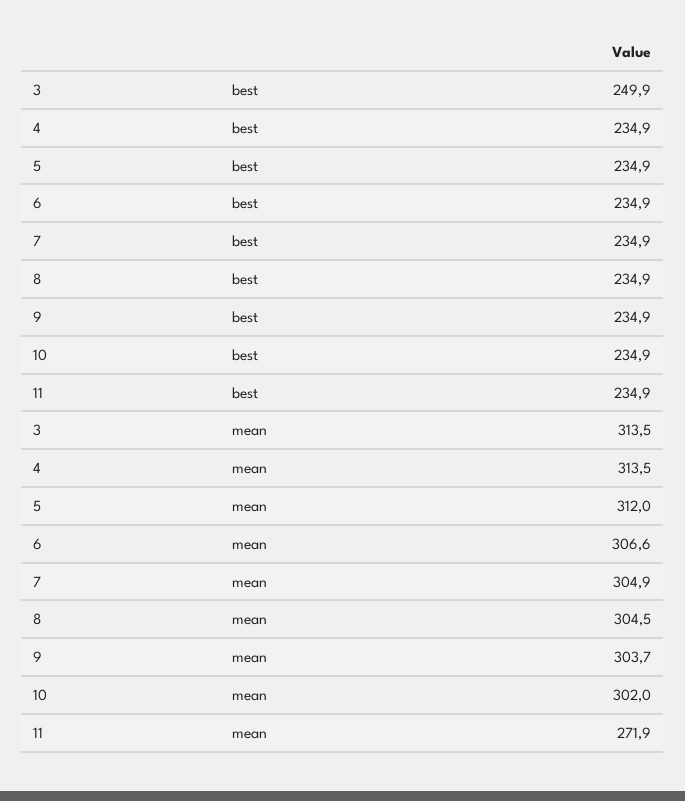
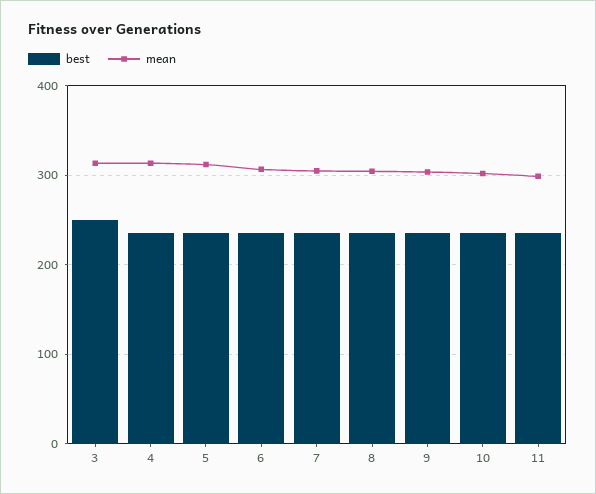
  {
    "best": {
      "3": 249.9,
      "4": 234.9,
      "5": 234.9,
      "6": 234.9,
      "7": 234.9,
      "8": 234.9,
      "9": 234.9,
      "10": 234.9,
      "11": 234.9
    },
    "mean": {
      "3": 313.5,
      "4": 313.5,
      "5": 312,
      "6": 306.6,
      "7": 304.9,
      "8": 304.5,
      "9": 303.7,
      "10": 302,
-     "11": 271.9
+     "11": 300
    }
  }

